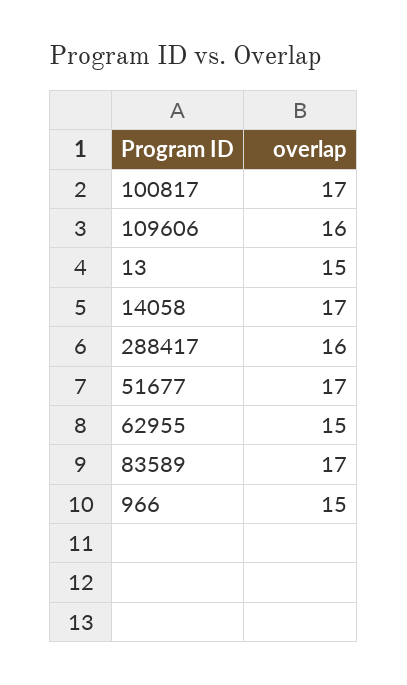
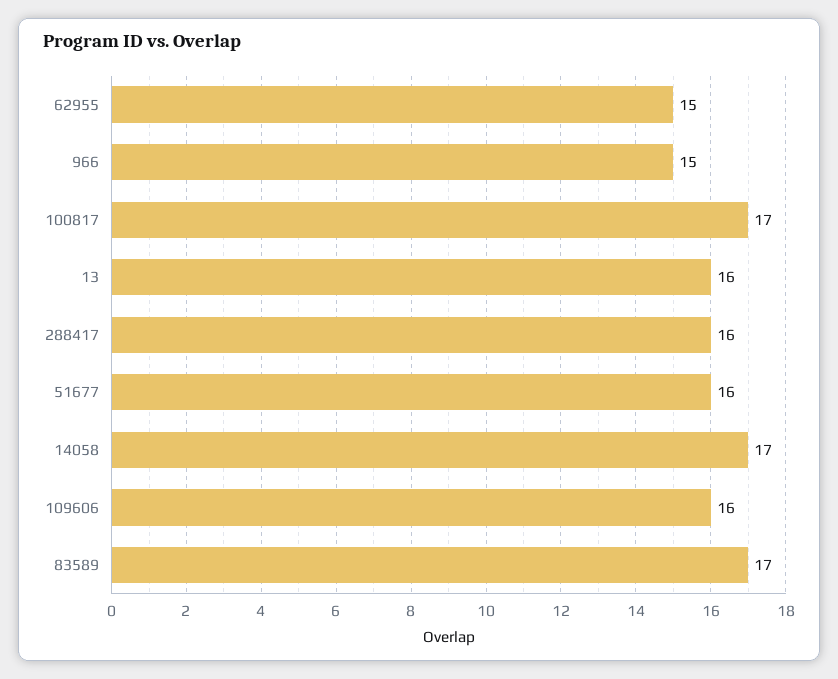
  {
    "100817": 17,
    "109606": 16,
-   "13": 15,
+   "13": 16,
    "14058": 17,
    "288417": 16,
-   "51677": 17,
+   "51677": 16,
    "62955": 15,
    "83589": 17,
    "966": 15
  }

